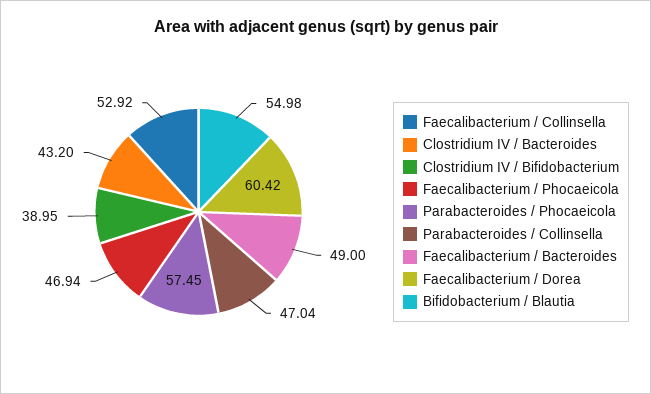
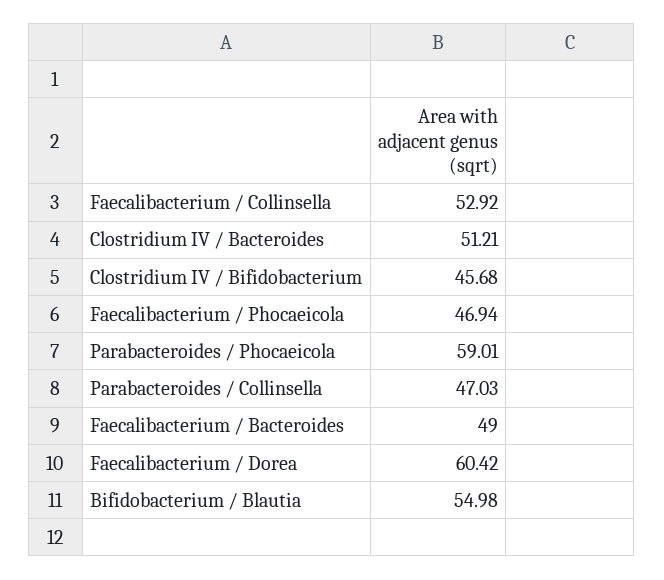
  {
    "Faecalibacterium / Collinsella": 52.92,
-   "Clostridium IV / Bacteroides": 43.2,
+   "Clostridium IV / Bacteroides": 51.21,
-   "Clostridium IV / Bifidobacterium": 38.95,
+   "Clostridium IV / Bifidobacterium": 45.68,
    "Faecalibacterium / Phocaeicola": 46.94,
-   "Parabacteroides / Phocaeicola": 57.45,
+   "Parabacteroides / Phocaeicola": 59.01,
-   "Parabacteroides / Collinsella": 47.04,
+   "Parabacteroides / Collinsella": 47.03,
    "Faecalibacterium / Bacteroides": 49,
    "Faecalibacterium / Dorea": 60.42,
    "Bifidobacterium / Blautia": 54.98
  }

